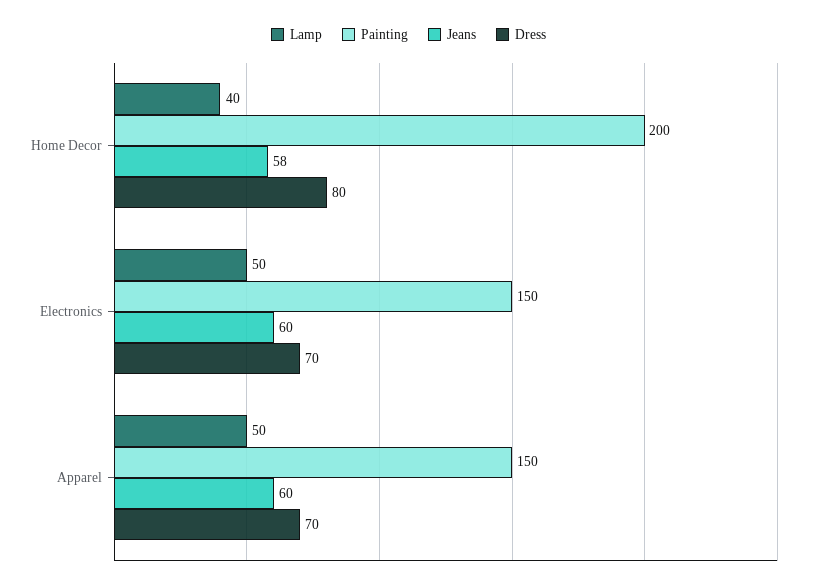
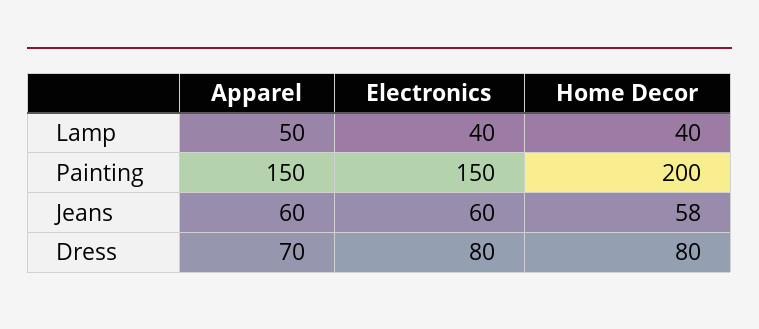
  {
    "Lamp": {
      "Home Decor": 40,
-     "Electronics": 50,
+     "Electronics": 40,
      "Apparel": 50
    },
    "Painting": {
      "Home Decor": 200,
      "Electronics": 150,
      "Apparel": 150
    },
    "Jeans": {
      "Home Decor": 58,
      "Electronics": 60,
      "Apparel": 60
    },
    "Dress": {
      "Home Decor": 80,
-     "Electronics": 70,
+     "Electronics": 80,
      "Apparel": 70
    }
  }

